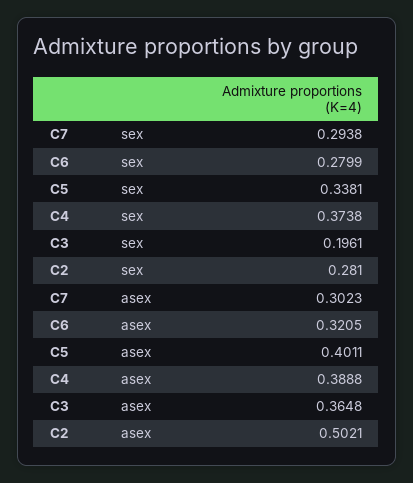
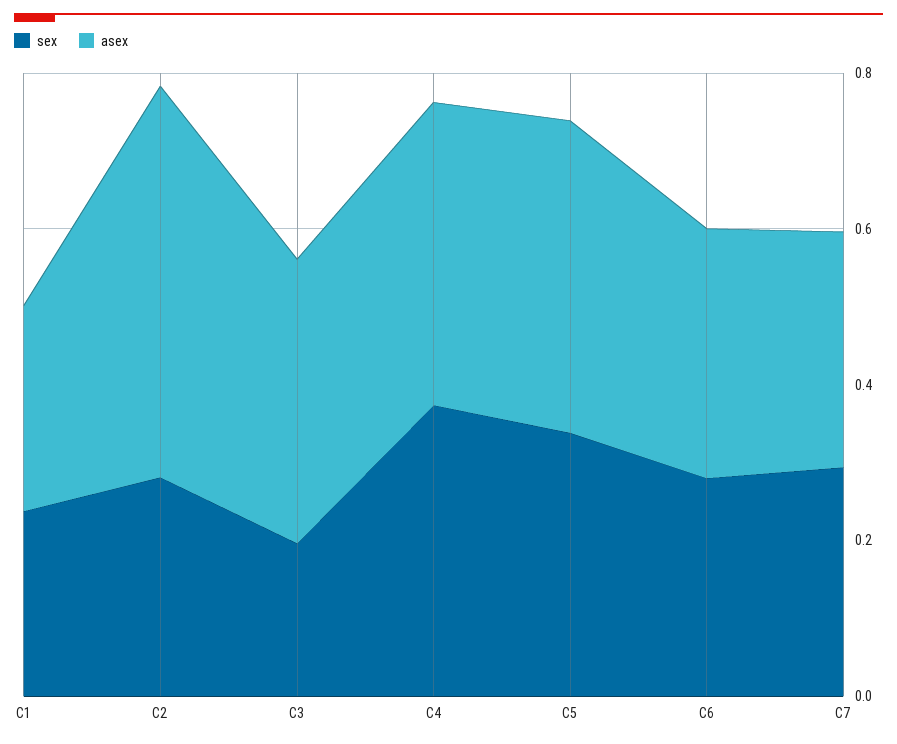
  {
    "sex": {
      "C7": 0.2938,
      "C6": 0.2799,
      "C5": 0.3381,
      "C4": 0.3738,
      "C3": 0.1961,
-     "C2": 0.281
+     "C2": 0.281,
+     "C1": 0.25
    },
    "asex": {
      "C7": 0.3023,
      "C6": 0.3205,
      "C5": 0.4011,
      "C4": 0.3888,
      "C3": 0.3648,
-     "C2": 0.5021
+     "C2": 0.5021,
+     "C1": 0.25
    }
  }

